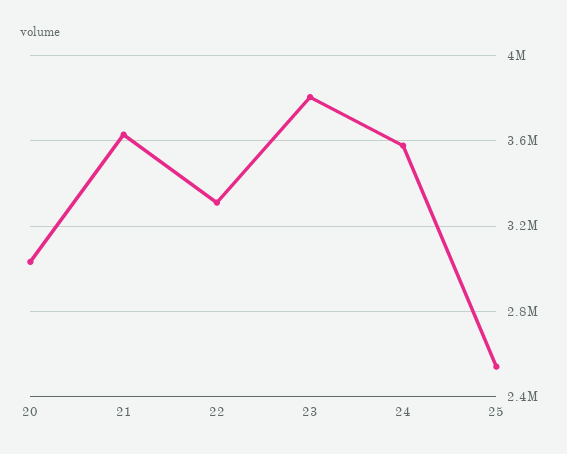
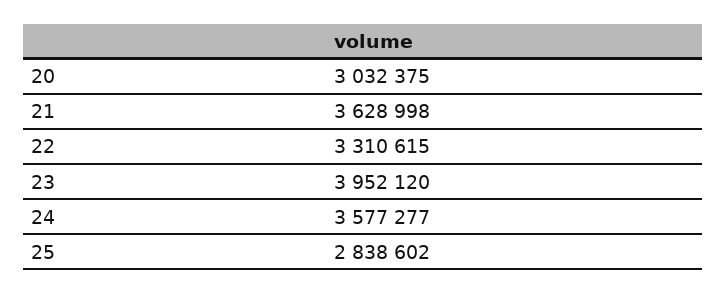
  {
    "20": 3032375,
    "21": 3628998,
    "22": 3310615,
-   "23": 3800000,
+   "23": 3952120,
    "24": 3577277,
-   "25": 2550000
+   "25": 2838602
  }

